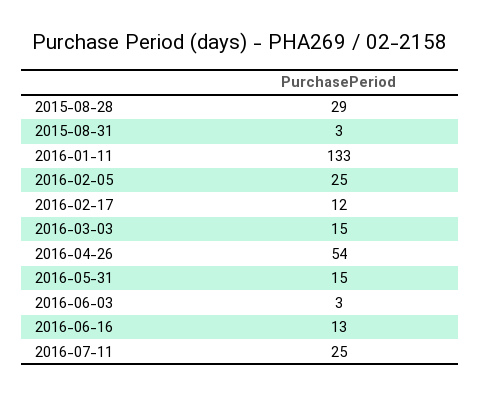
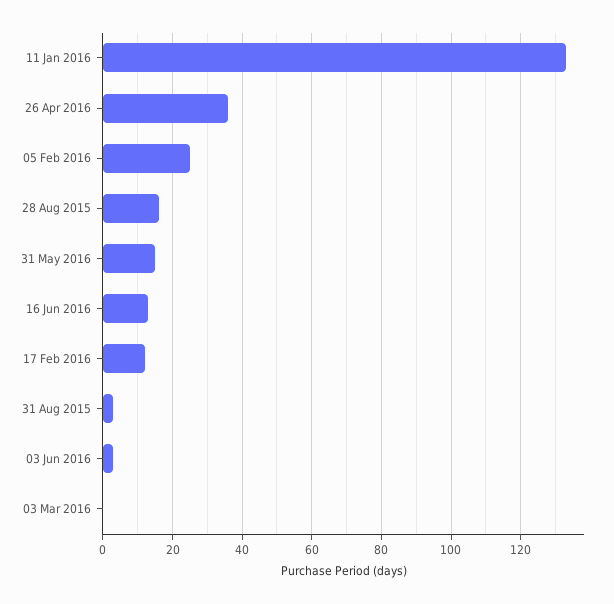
  {
-   "2015-08-28": 29,
+   "2015-08-28": 15,
    "2015-08-31": 3,
    "2016-01-11": 133,
    "2016-02-05": 25,
    "2016-02-17": 12,
-   "2016-03-03": 15,
+   "2016-03-03": 0,
-   "2016-04-26": 54,
+   "2016-04-26": 35,
    "2016-05-31": 15,
    "2016-06-03": 3,
-   "2016-06-16": 13,
+   "2016-06-16": 13
-   "2016-07-11": 25
  }

